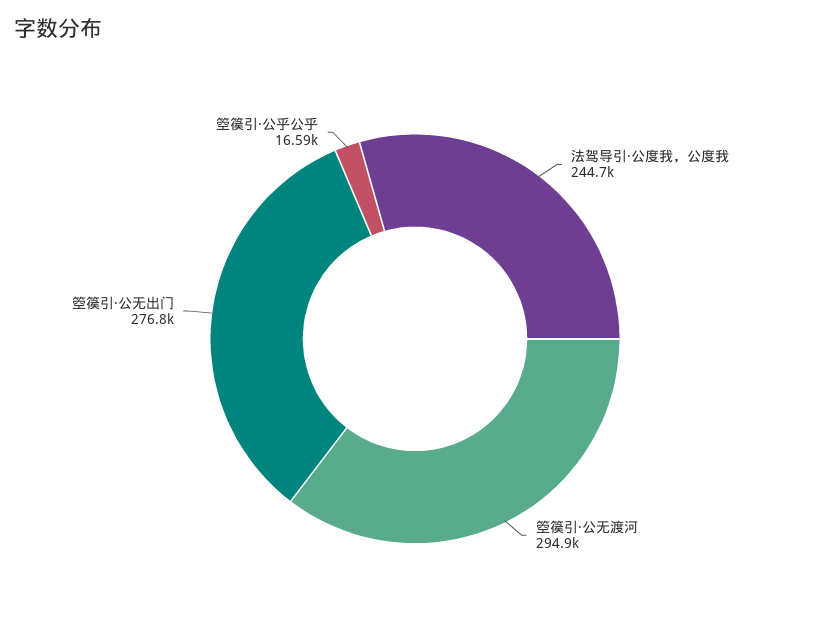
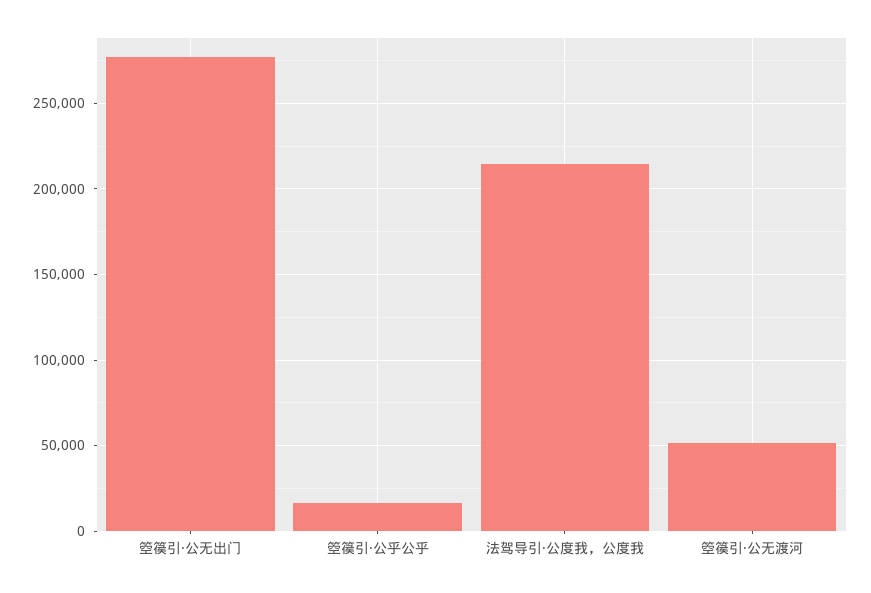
  {
-   "法驾导引·公度我，公度我": 244700,
+   "法驾导引·公度我，公度我": 215000,
-   "箜篌引·公无渡河": 294900,
+   "箜篌引·公无渡河": 50000,
    "箜篌引·公无出门": 276800,
    "箜篌引·公乎公乎": 16590
  }

